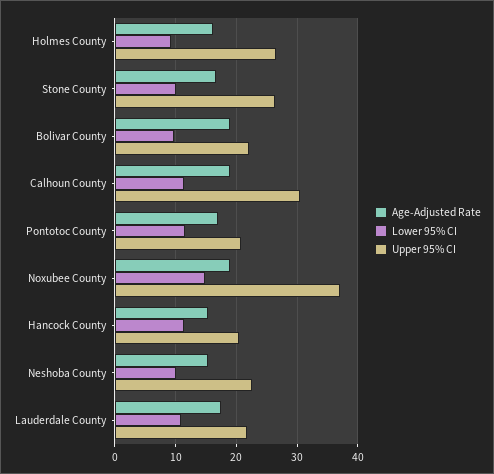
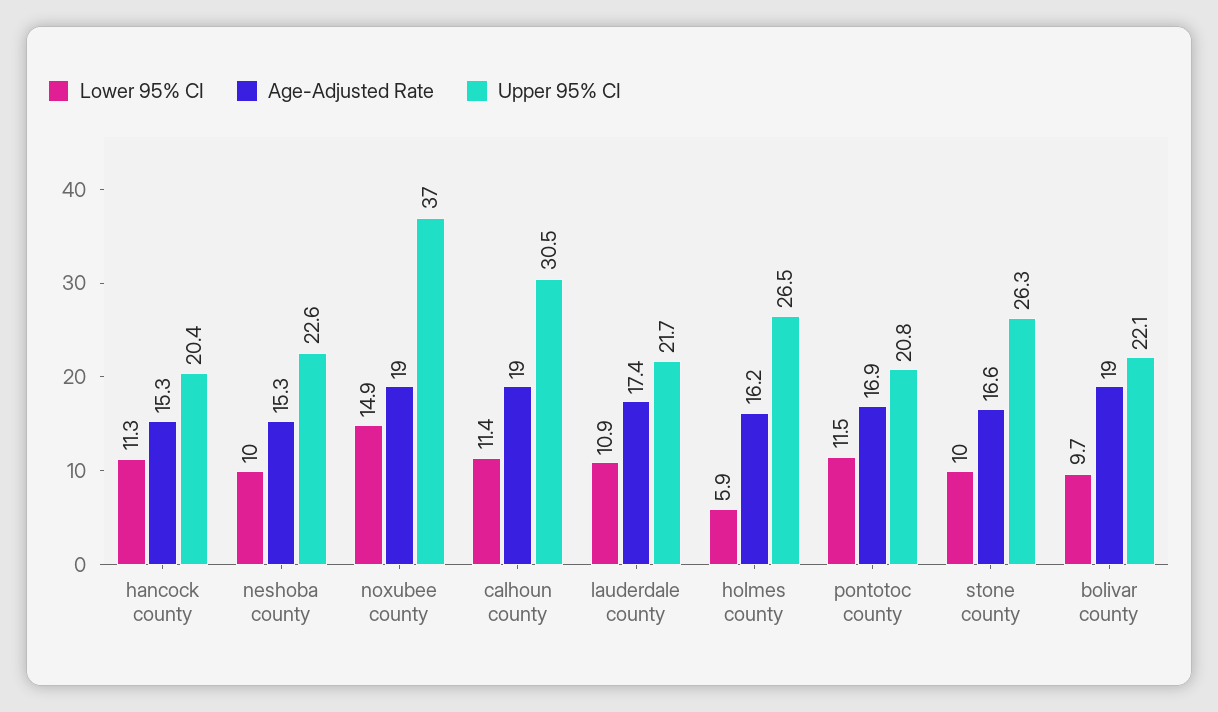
  {
    "Age-Adjusted Rate": {
      "Holmes County": 16.2,
      "Stone County": 16.6,
      "Bolivar County": 19,
      "Calhoun County": 19,
      "Pontotoc County": 16.9,
      "Noxubee County": 19,
      "Hancock County": 15.3,
      "Neshoba County": 15.3,
      "Lauderdale County": 17.4
    },
    "Lower 95% CI": {
-     "Holmes County": 9,
+     "Holmes County": 5.9,
      "Stone County": 10,
      "Bolivar County": 9.7,
      "Calhoun County": 11.4,
      "Pontotoc County": 11.5,
      "Noxubee County": 14.9,
      "Hancock County": 11.3,
      "Neshoba County": 10,
      "Lauderdale County": 10.9
    },
    "Upper 95% CI": {
      "Holmes County": 26.5,
      "Stone County": 26.3,
      "Bolivar County": 22.1,
      "Calhoun County": 30.5,
      "Pontotoc County": 20.8,
      "Noxubee County": 37,
      "Hancock County": 20.4,
      "Neshoba County": 22.6,
      "Lauderdale County": 21.7
    }
  }

